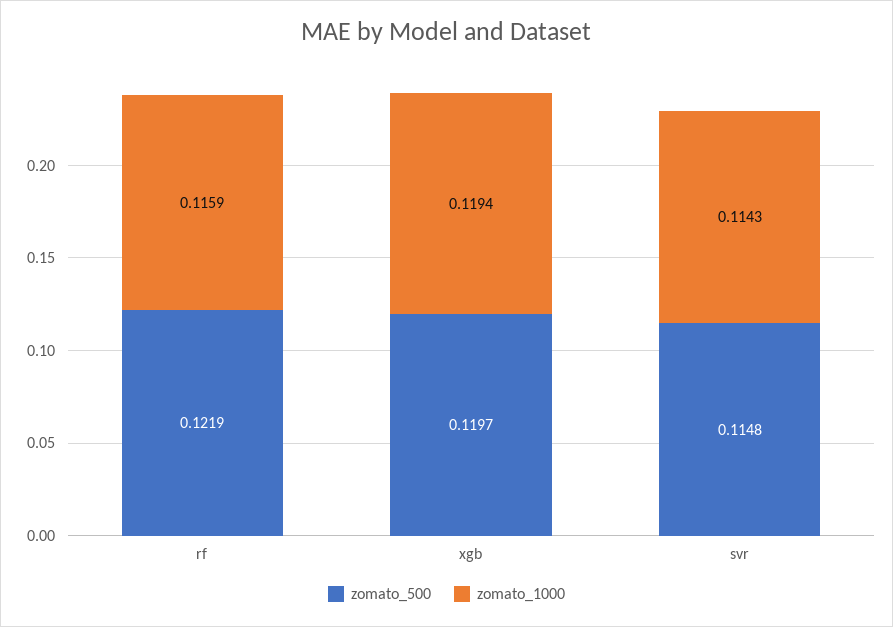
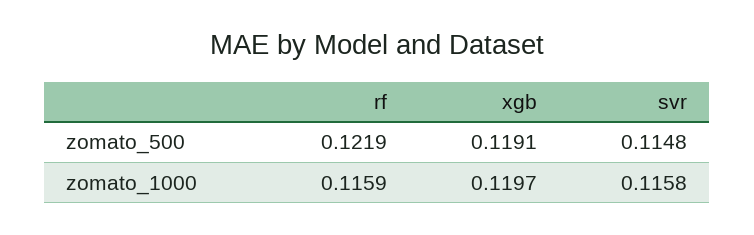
  {
    "zomato_500": {
      "rf": 0.1219,
-     "xgb": 0.1197,
+     "xgb": 0.1191,
      "svr": 0.1148
    },
    "zomato_1000": {
      "rf": 0.1159,
-     "xgb": 0.1194,
+     "xgb": 0.1197,
-     "svr": 0.1143
+     "svr": 0.1158
    }
  }

